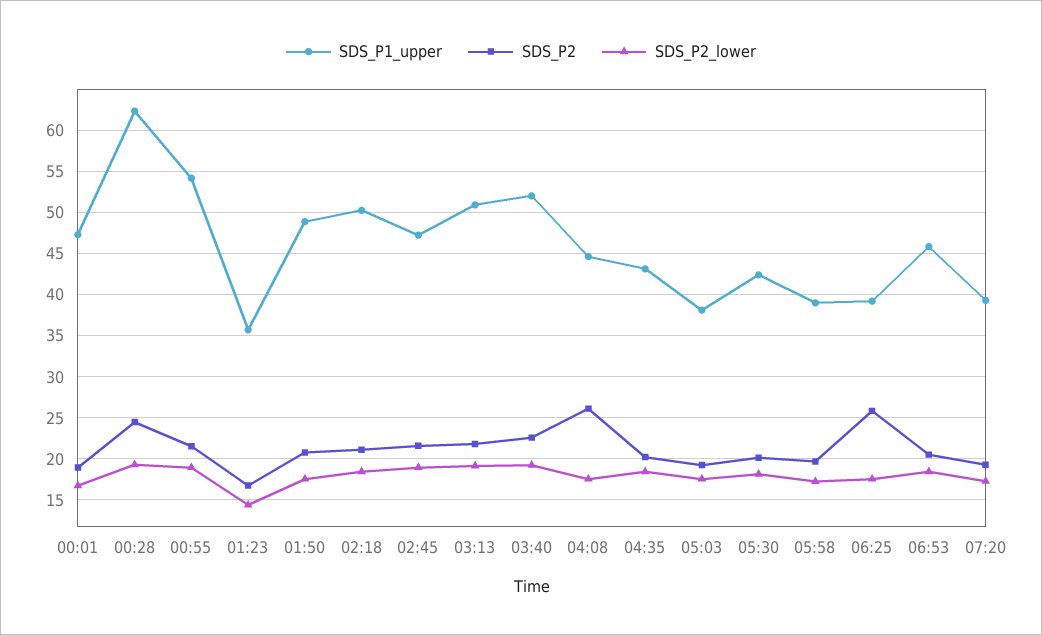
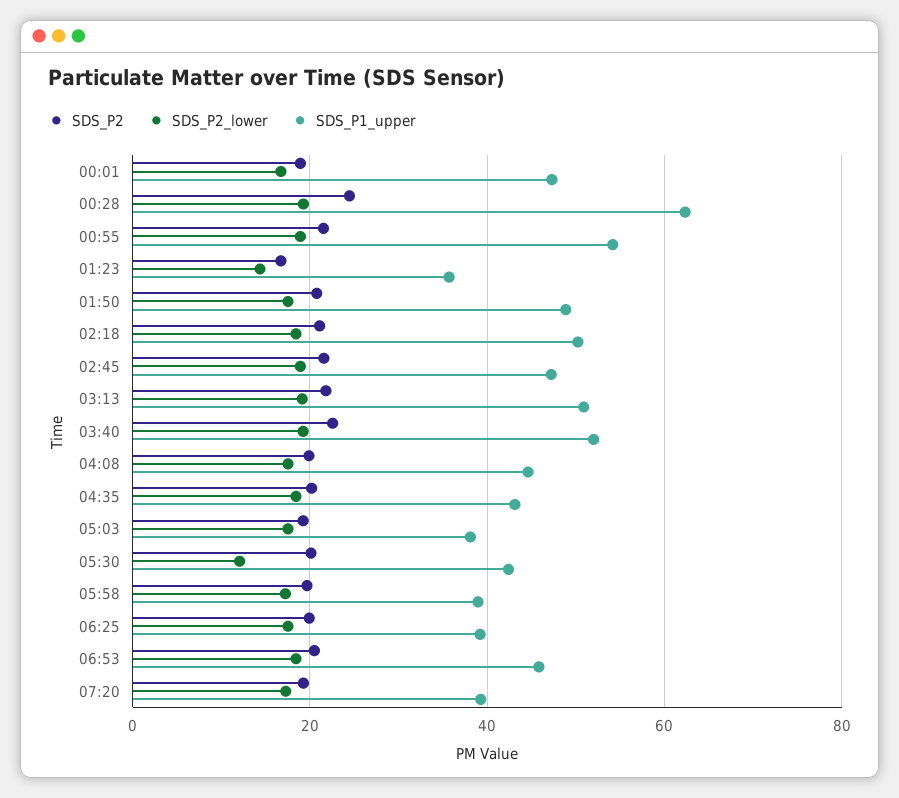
  {
    "SDS_P1_upper": {
      "00:01": 47,
      "00:28": 62,
      "00:55": 54,
      "01:23": 36,
      "01:50": 49,
      "02:18": 50,
      "02:45": 47,
      "03:13": 51,
      "03:40": 52,
      "04:08": 45,
      "04:35": 43,
      "05:03": 38,
      "05:30": 42,
      "05:58": 39,
      "06:25": 39,
      "06:53": 46,
      "07:20": 39
    },
    "SDS_P2": {
      "00:01": 19,
      "00:28": 24,
      "00:55": 22,
      "01:23": 17,
      "01:50": 21,
      "02:18": 21,
      "02:45": 22,
      "03:13": 22,
      "03:40": 23,
-     "04:08": 26,
+     "04:08": 20,
      "04:35": 20,
      "05:03": 19,
      "05:30": 20,
      "05:58": 20,
-     "06:25": 26,
+     "06:25": 20,
      "06:53": 21,
      "07:20": 19
    },
    "SDS_P2_lower": {
      "00:01": 17,
      "00:28": 19,
      "00:55": 19,
      "01:23": 14,
      "01:50": 18,
      "02:18": 18,
      "02:45": 19,
      "03:13": 19,
      "03:40": 19,
      "04:08": 18,
      "04:35": 18,
      "05:03": 18,
-     "05:30": 18,
+     "05:30": 12,
      "05:58": 17,
      "06:25": 18,
      "06:53": 18,
      "07:20": 17
    }
  }

